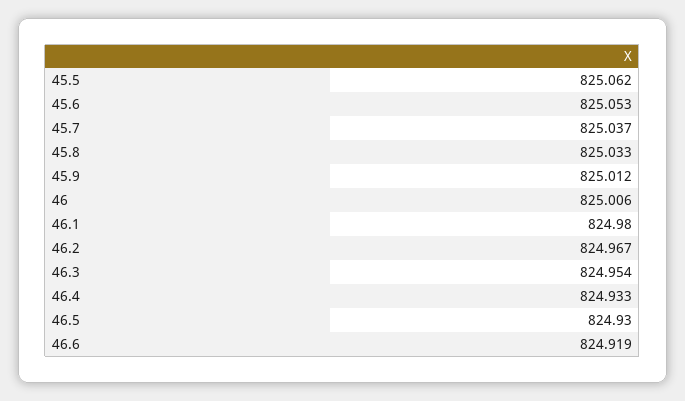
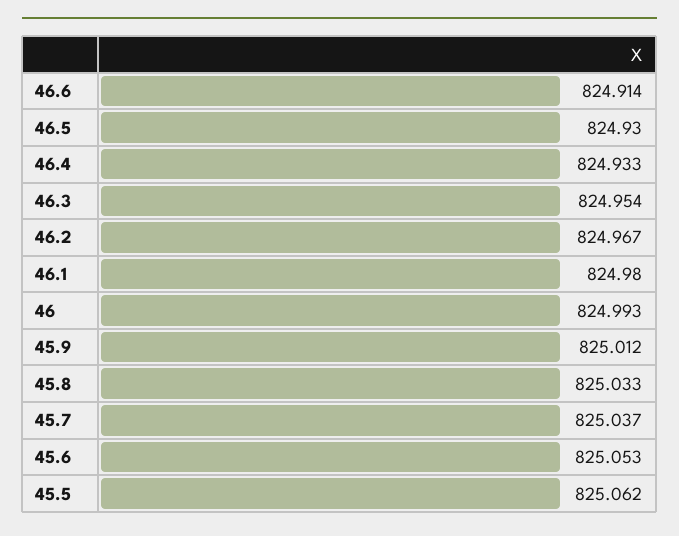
  {
    "45.5": 825.062,
    "45.6": 825.053,
    "45.7": 825.037,
    "45.8": 825.033,
    "45.9": 825.012,
-   "46": 825.006,
+   "46": 824.993,
    "46.1": 824.98,
    "46.2": 824.967,
    "46.3": 824.954,
    "46.4": 824.933,
    "46.5": 824.93,
-   "46.6": 824.919
+   "46.6": 824.914
  }

